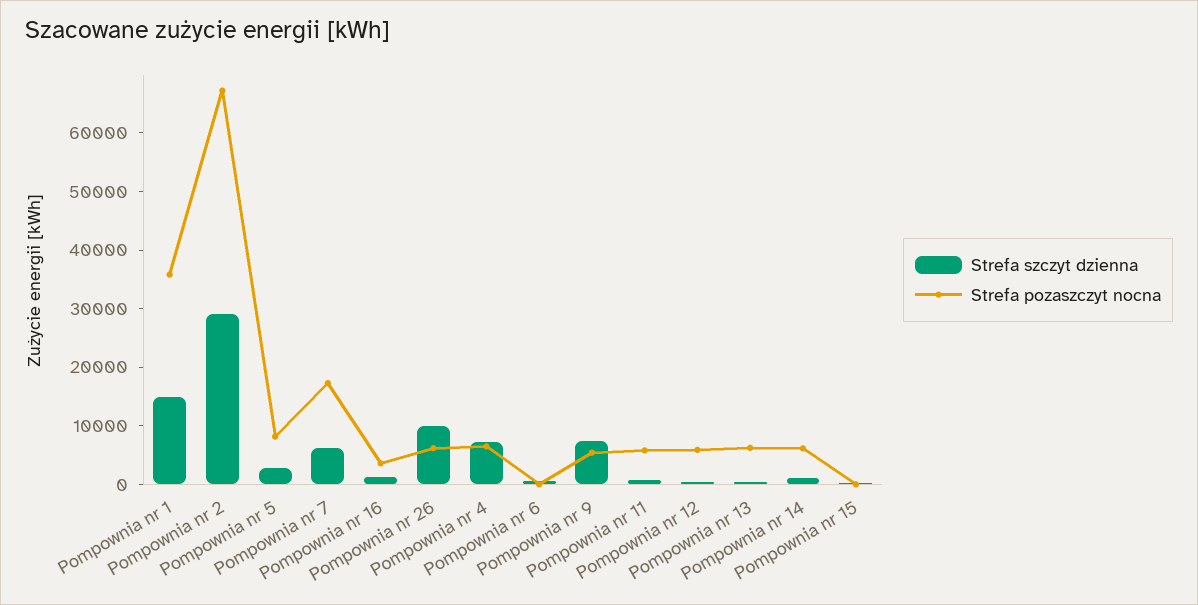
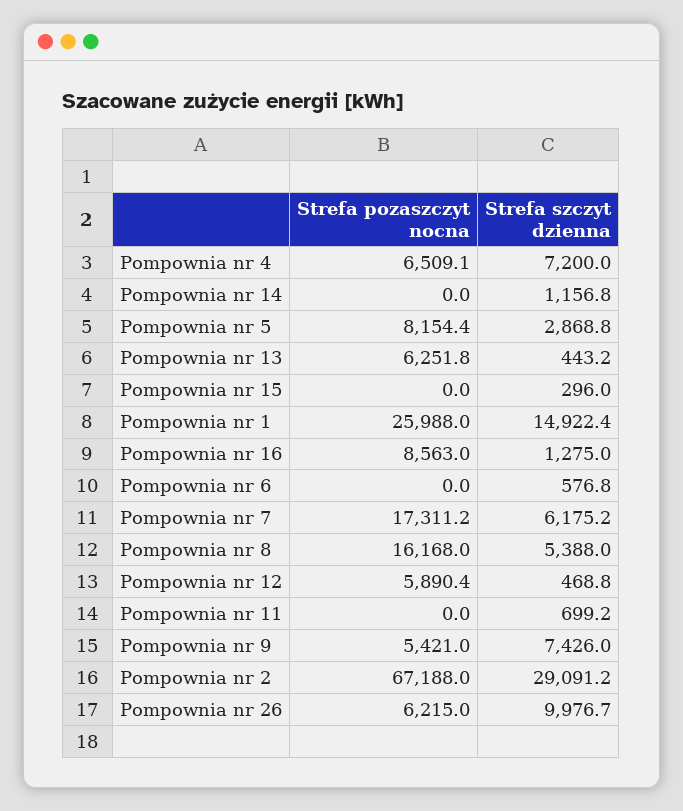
  {
    "Strefa szczyt dzienna": {
      "Pompownia nr 1": 14922.4,
      "Pompownia nr 2": 29091.2,
      "Pompownia nr 5": 2868.8,
      "Pompownia nr 7": 6175.2,
      "Pompownia nr 16": 1275,
      "Pompownia nr 26": 9976.7,
      "Pompownia nr 4": 7200,
      "Pompownia nr 6": 576.8,
      "Pompownia nr 9": 7426,
      "Pompownia nr 11": 699.2,
      "Pompownia nr 12": 468.8,
      "Pompownia nr 13": 443.2,
      "Pompownia nr 14": 1156.8,
-     "Pompownia nr 15": 296
+     "Pompownia nr 15": 296,
+     "Pompownia nr 8": 5388
    },
    "Strefa pozaszczyt nocna": {
-     "Pompownia nr 1": 36000,
+     "Pompownia nr 1": 25988,
      "Pompownia nr 2": 67188,
      "Pompownia nr 5": 8154.4,
      "Pompownia nr 7": 17311.2,
-     "Pompownia nr 16": 4000,
+     "Pompownia nr 16": 8563,
      "Pompownia nr 26": 6215,
      "Pompownia nr 4": 6509.1,
      "Pompownia nr 6": 0,
      "Pompownia nr 9": 5421,
-     "Pompownia nr 11": 6000,
+     "Pompownia nr 11": 0,
      "Pompownia nr 12": 5890.4,
      "Pompownia nr 13": 6251.8,
-     "Pompownia nr 14": 6000,
+     "Pompownia nr 14": 0,
-     "Pompownia nr 15": 0
+     "Pompownia nr 15": 0,
+     "Pompownia nr 8": 16168
    }
  }

